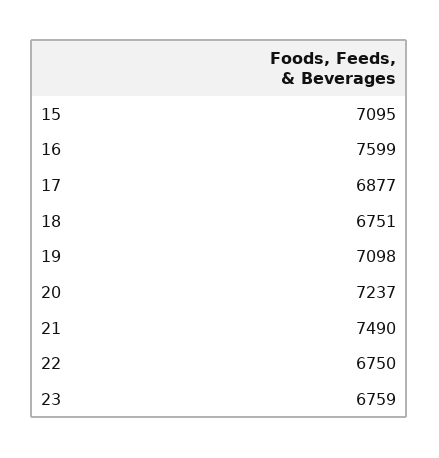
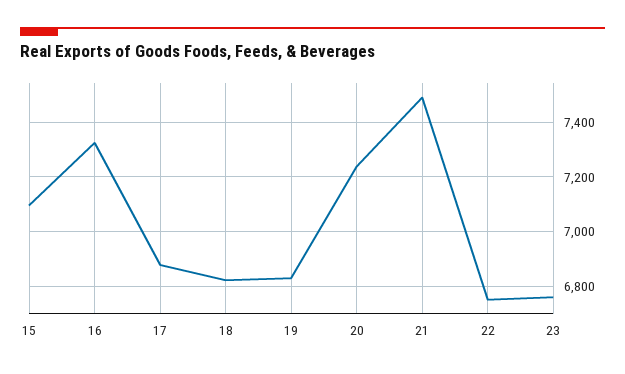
  {
    "15": 7095,
-   "16": 7599,
+   "16": 7325,
    "17": 6877,
-   "18": 6751,
+   "18": 6825,
-   "19": 7098,
+   "19": 6825,
    "20": 7237,
    "21": 7490,
    "22": 6750,
    "23": 6759
  }

